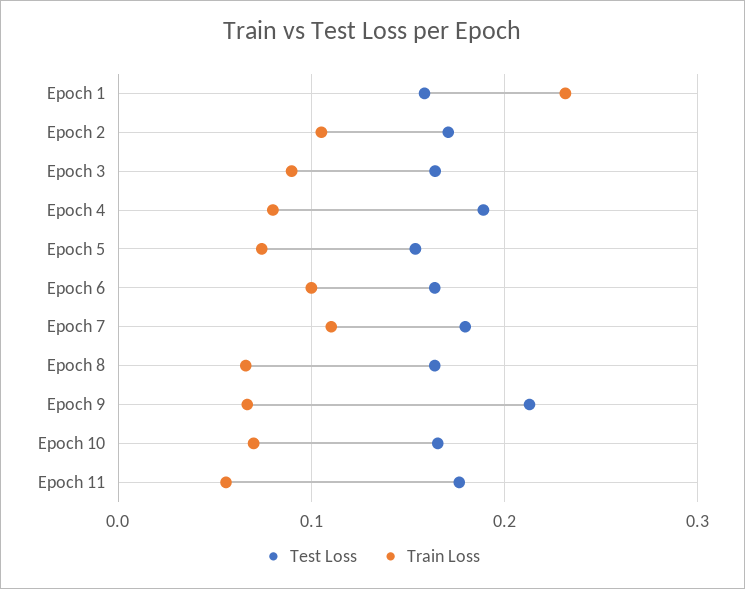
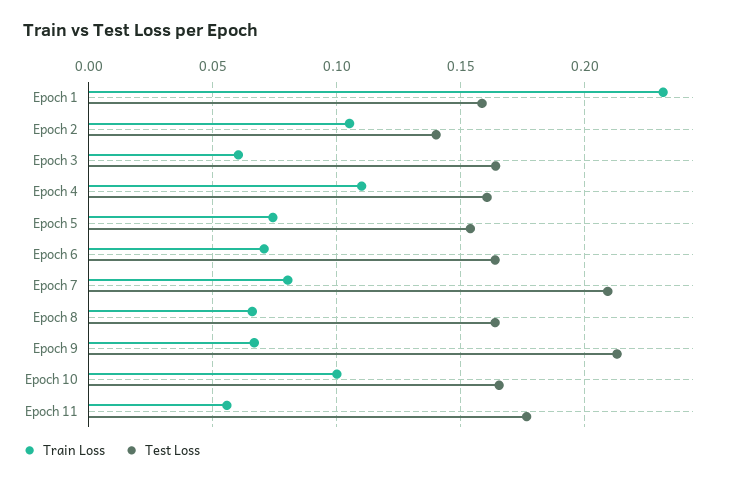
  {
    "Test Loss": {
      "Epoch 1": 0.16,
-     "Epoch 2": 0.17,
+     "Epoch 2": 0.14,
      "Epoch 3": 0.165,
-     "Epoch 4": 0.19,
+     "Epoch 4": 0.16,
      "Epoch 5": 0.155,
      "Epoch 6": 0.165,
-     "Epoch 7": 0.18,
+     "Epoch 7": 0.21,
      "Epoch 8": 0.165,
      "Epoch 9": 0.215,
      "Epoch 10": 0.165,
      "Epoch 11": 0.175
    },
    "Train Loss": {
      "Epoch 1": 0.23,
      "Epoch 2": 0.105,
-     "Epoch 3": 0.09,
+     "Epoch 3": 0.06,
-     "Epoch 4": 0.08,
+     "Epoch 4": 0.11,
      "Epoch 5": 0.075,
-     "Epoch 6": 0.1,
+     "Epoch 6": 0.07,
-     "Epoch 7": 0.11,
+     "Epoch 7": 0.08,
      "Epoch 8": 0.065,
      "Epoch 9": 0.065,
-     "Epoch 10": 0.07,
+     "Epoch 10": 0.1,
      "Epoch 11": 0.055
    }
  }

